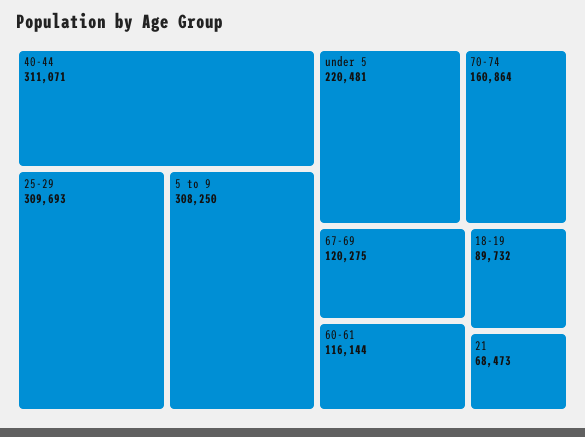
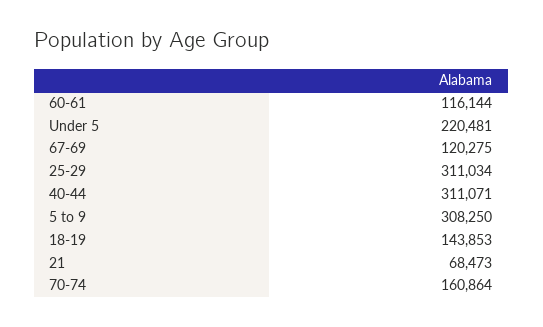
  {
    "40-44": 311071,
-   "25-29": 309693,
+   "25-29": 311034,
    "5 to 9": 308250,
    "under 5": 220481,
    "70-74": 160864,
    "67-69": 120275,
    "60-61": 116144,
-   "18-19": 89732,
+   "18-19": 143853,
    "21": 68473
  }

